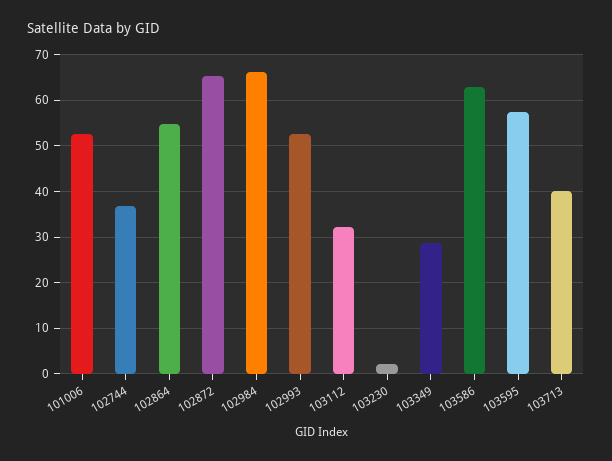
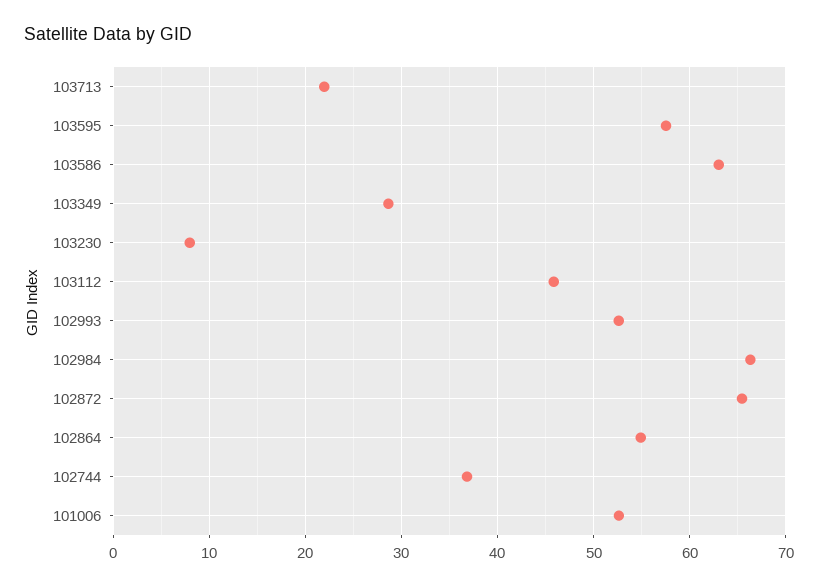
  {
    "101006": 53,
    "102744": 37,
    "102864": 55,
    "102872": 65,
    "102984": 66,
    "102993": 53,
-   "103112": 32,
+   "103112": 46,
-   "103230": 2,
+   "103230": 8,
    "103349": 29,
    "103586": 63,
    "103595": 58,
-   "103713": 40
+   "103713": 22
  }

